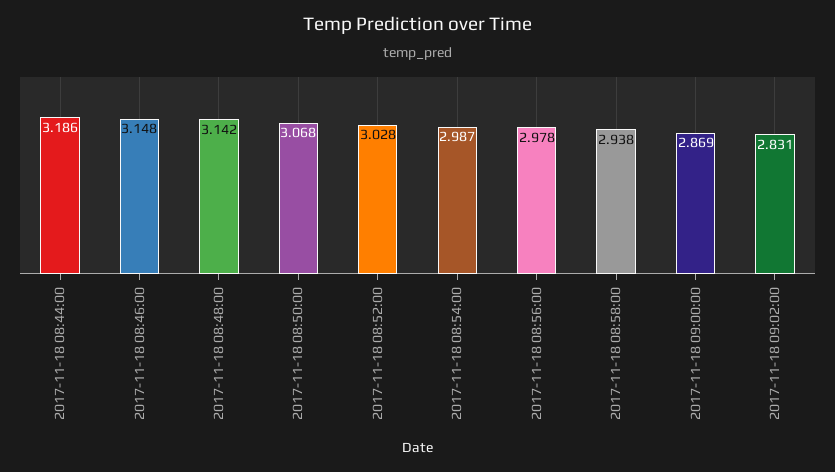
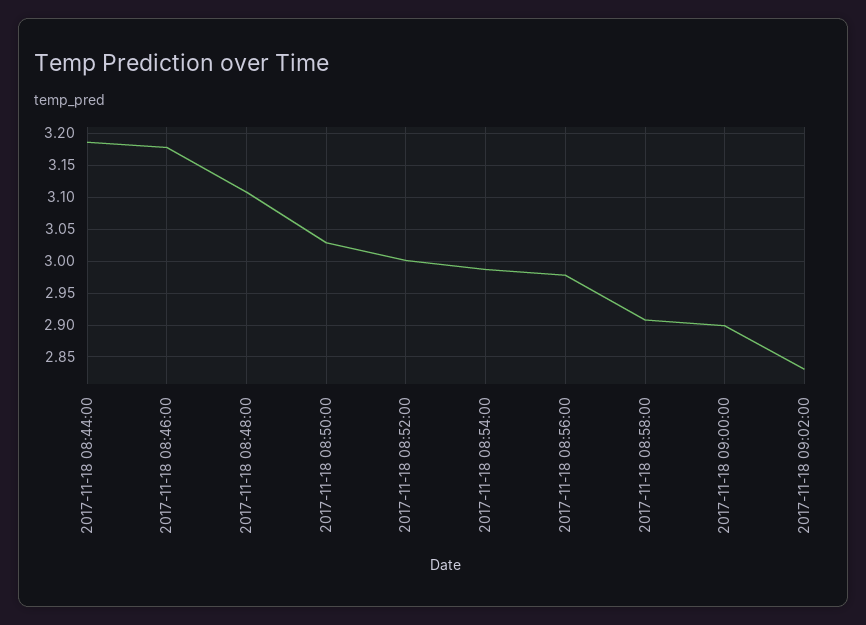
  {
    "2017-11-18 08:44:00": 3.186,
-   "2017-11-18 08:46:00": 3.148,
+   "2017-11-18 08:46:00": 3.18,
-   "2017-11-18 08:48:00": 3.142,
+   "2017-11-18 08:48:00": 3.11,
-   "2017-11-18 08:50:00": 3.068,
+   "2017-11-18 08:50:00": 3.03,
-   "2017-11-18 08:52:00": 3.028,
+   "2017-11-18 08:52:00": 3,
    "2017-11-18 08:54:00": 2.987,
    "2017-11-18 08:56:00": 2.978,
-   "2017-11-18 08:58:00": 2.938,
+   "2017-11-18 08:58:00": 2.91,
-   "2017-11-18 09:00:00": 2.869,
+   "2017-11-18 09:00:00": 2.9,
    "2017-11-18 09:02:00": 2.831
  }

